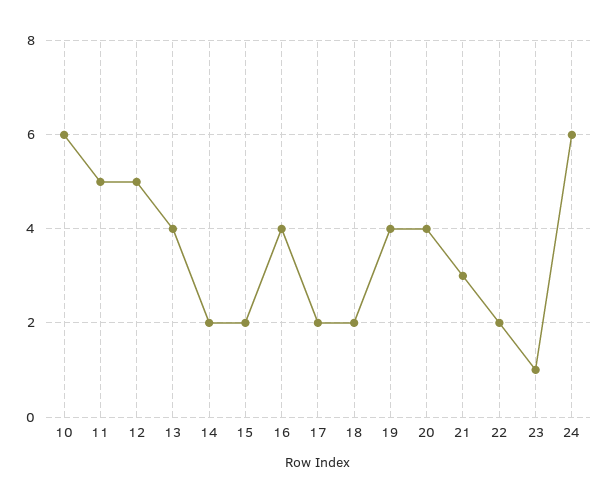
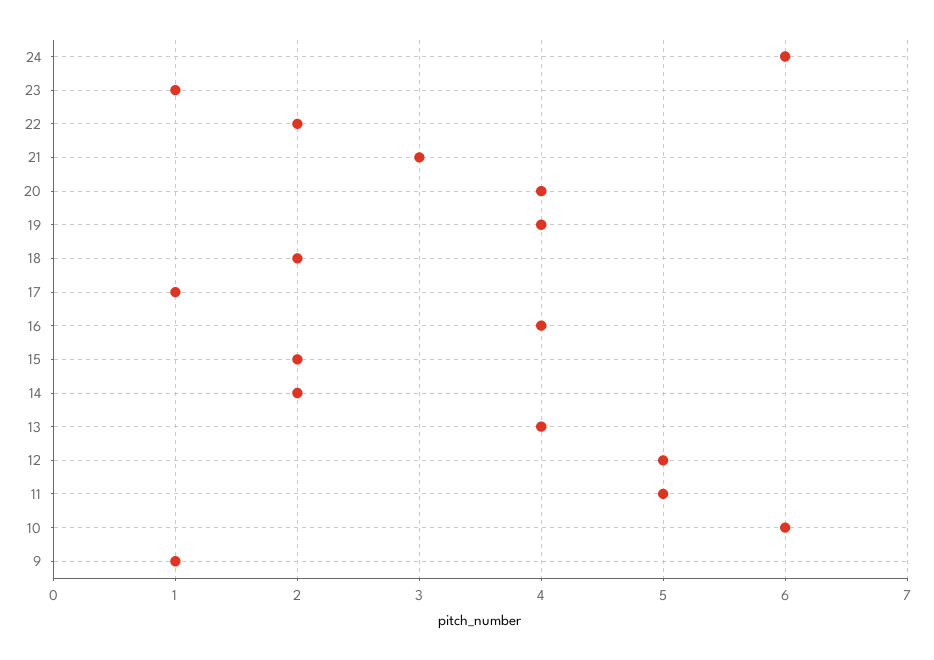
  {
    "10": 6,
    "11": 5,
    "12": 5,
    "13": 4,
    "14": 2,
    "15": 2,
    "16": 4,
-   "17": 2,
+   "17": 1,
    "18": 2,
    "19": 4,
    "20": 4,
    "21": 3,
    "22": 2,
    "23": 1,
-   "24": 6
+   "24": 6,
+   "9": 1
  }

